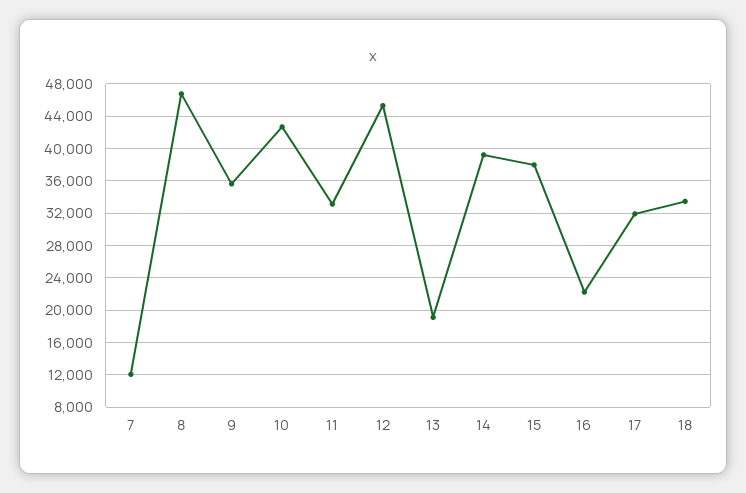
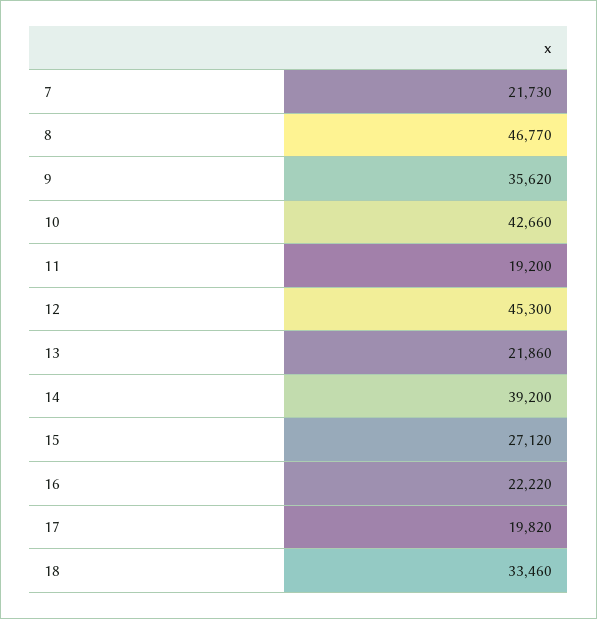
  {
-   "7": 12000,
+   "7": 21730,
    "8": 46770,
    "9": 35620,
    "10": 42660,
-   "11": 33000,
+   "11": 19200,
    "12": 45300,
-   "13": 19000,
+   "13": 21860,
    "14": 39200,
-   "15": 38000,
+   "15": 27120,
    "16": 22220,
-   "17": 32000,
+   "17": 19820,
    "18": 33460
  }

